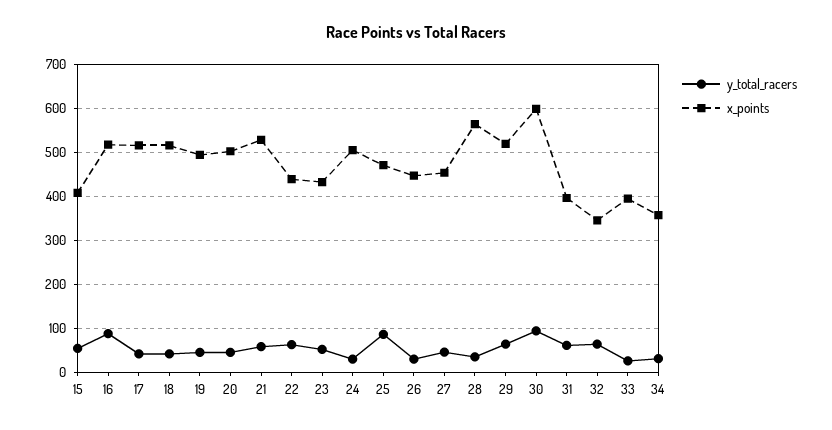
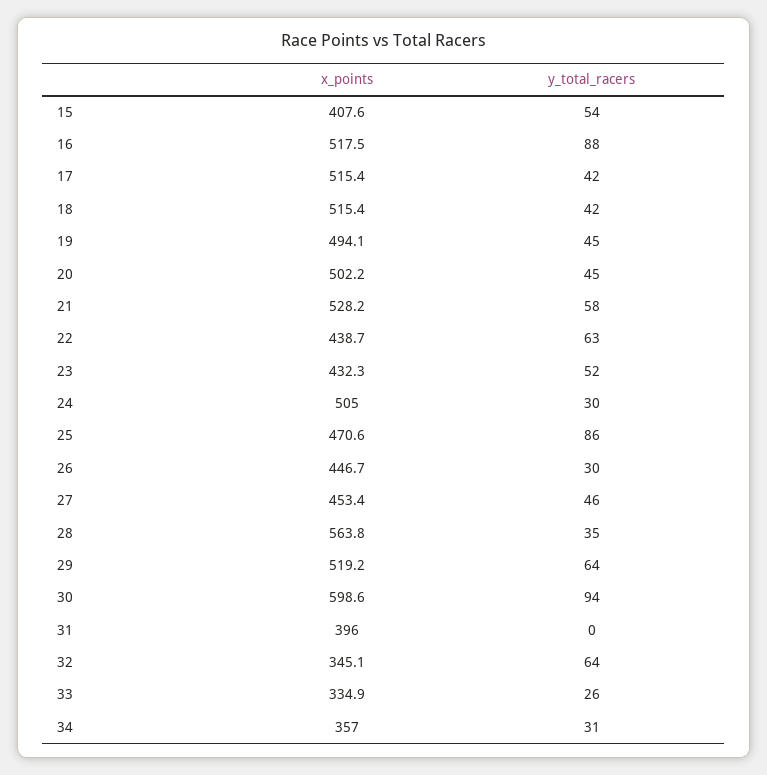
  {
    "y_total_racers": {
      "15": 54,
      "16": 88,
      "17": 42,
      "18": 42,
      "19": 45,
      "20": 45,
      "21": 58,
      "22": 63,
      "23": 52,
      "24": 30,
      "25": 86,
      "26": 30,
      "27": 46,
      "28": 35,
      "29": 64,
      "30": 94,
-     "31": 60,
+     "31": 0,
      "32": 64,
      "33": 26,
      "34": 31
    },
    "x_points": {
      "15": 407.6,
      "16": 517.5,
      "17": 515.4,
      "18": 515.4,
      "19": 494.1,
      "20": 502.2,
      "21": 528.2,
      "22": 438.7,
      "23": 432.3,
      "24": 505,
      "25": 470.6,
      "26": 446.7,
      "27": 453.4,
      "28": 563.8,
      "29": 519.2,
      "30": 598.6,
      "31": 396,
      "32": 345.1,
-     "33": 400,
+     "33": 334.9,
      "34": 357
    }
  }

